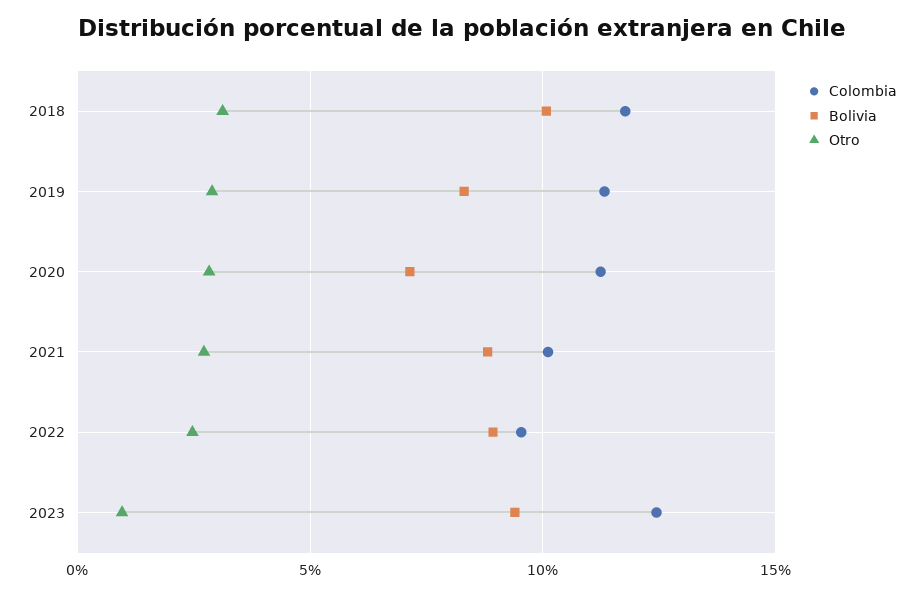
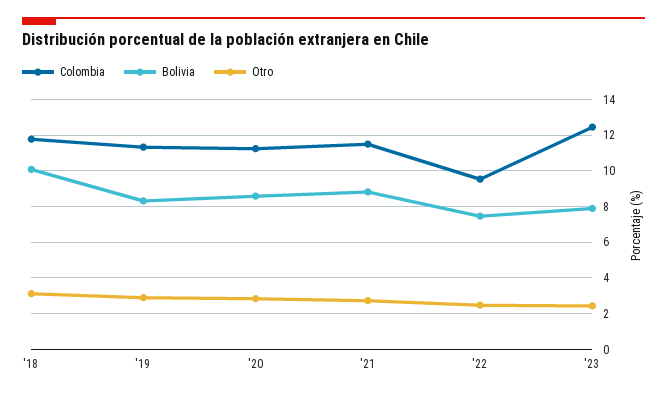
  {
    "Colombia": {
      "2018": 12,
      "2019": 11.5,
      "2020": 11,
-     "2021": 10,
+     "2021": 11.5,
      "2022": 9.5,
      "2023": 12.5
    },
    "Bolivia": {
      "2018": 10,
      "2019": 8.5,
-     "2020": 7,
+     "2020": 8.5,
      "2021": 9,
-     "2022": 9,
+     "2022": 7.5,
-     "2023": 9.5
+     "2023": 8
    },
    "Otro": {
      "2018": 3,
      "2019": 3,
      "2020": 3,
      "2021": 2.5,
      "2022": 2.5,
-     "2023": 1
+     "2023": 2.5
    }
  }

